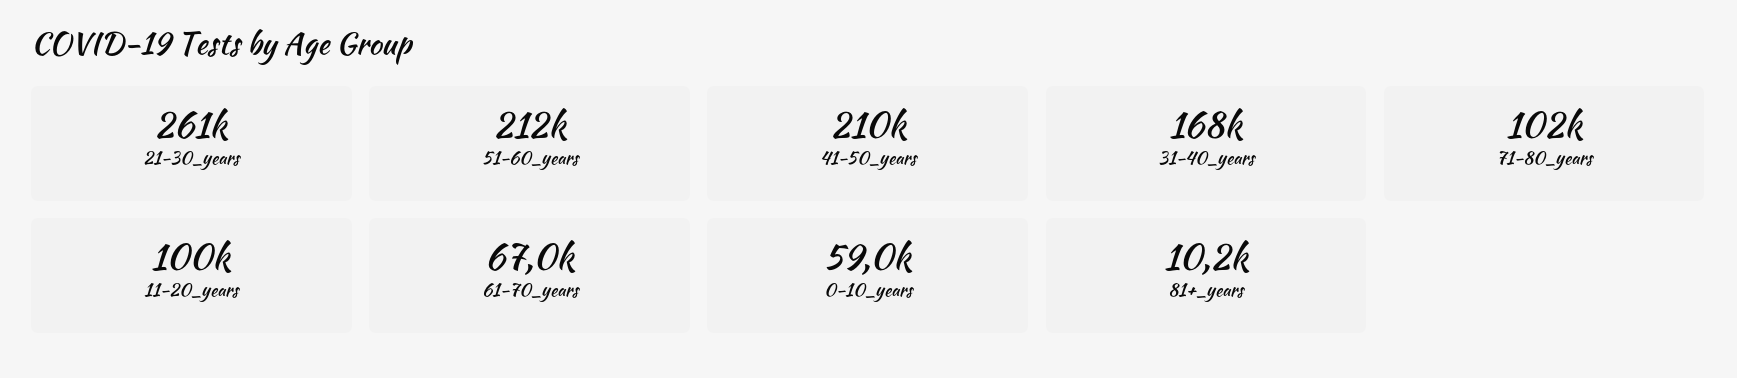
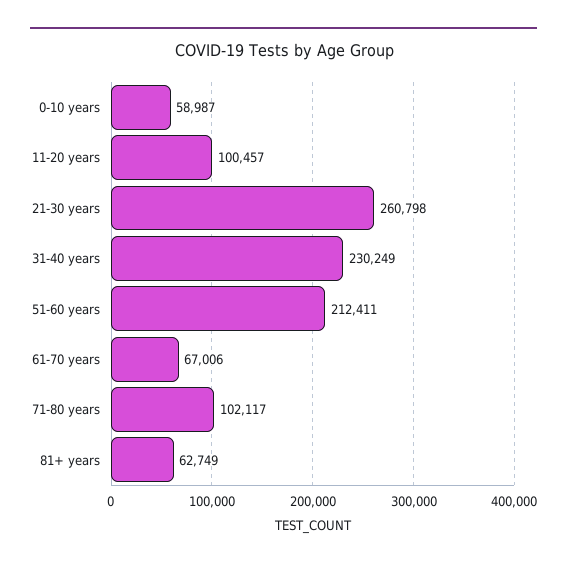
  {
    "21-30_years": 260798,
    "51-60_years": 212411,
-   "41-50_years": 210000,
-   "31-40_years": 168000,
+   "31-40_years": 230249,
    "71-80_years": 102117,
    "11-20_years": 100457,
    "61-70_years": 67006,
    "0-10_years": 58987,
-   "81+_years": 10200
+   "81+_years": 62749
  }

